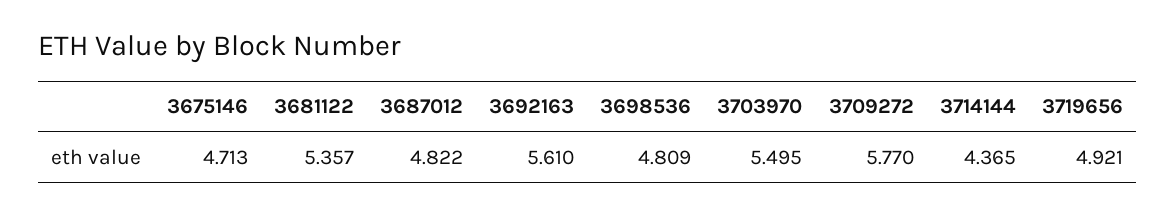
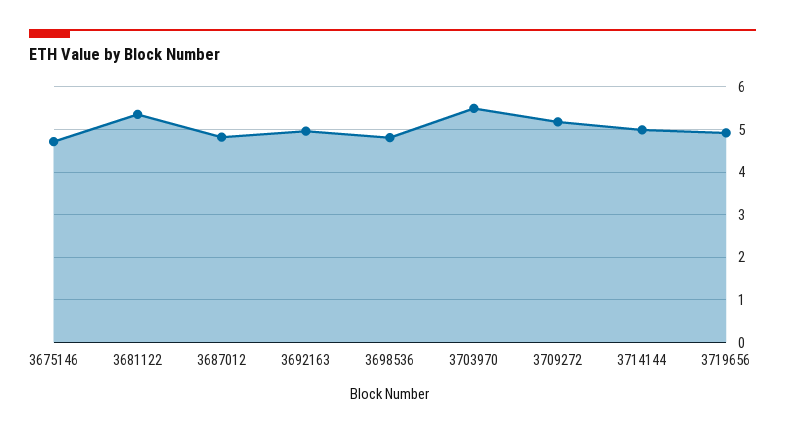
  {
    "3675146": 4.713,
    "3681122": 5.357,
    "3687012": 4.822,
-   "3692163": 5.61,
+   "3692163": 5,
    "3698536": 4.809,
    "3703970": 5.495,
-   "3709272": 5.77,
+   "3709272": 5.2,
-   "3714144": 4.365,
+   "3714144": 5,
    "3719656": 4.921
  }

